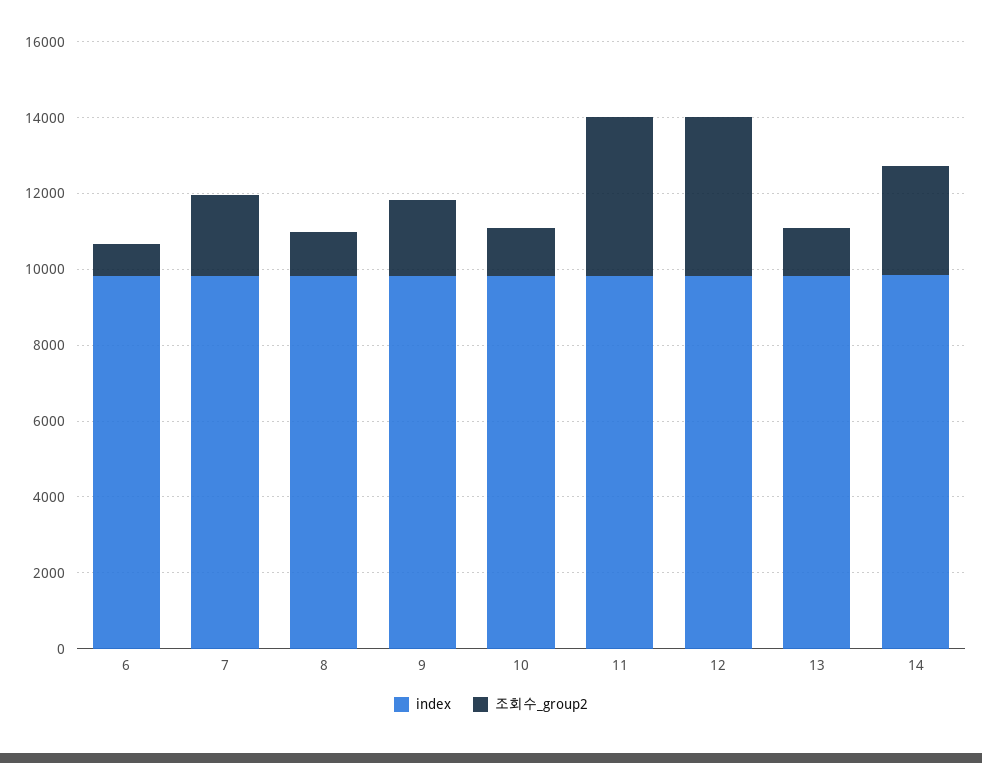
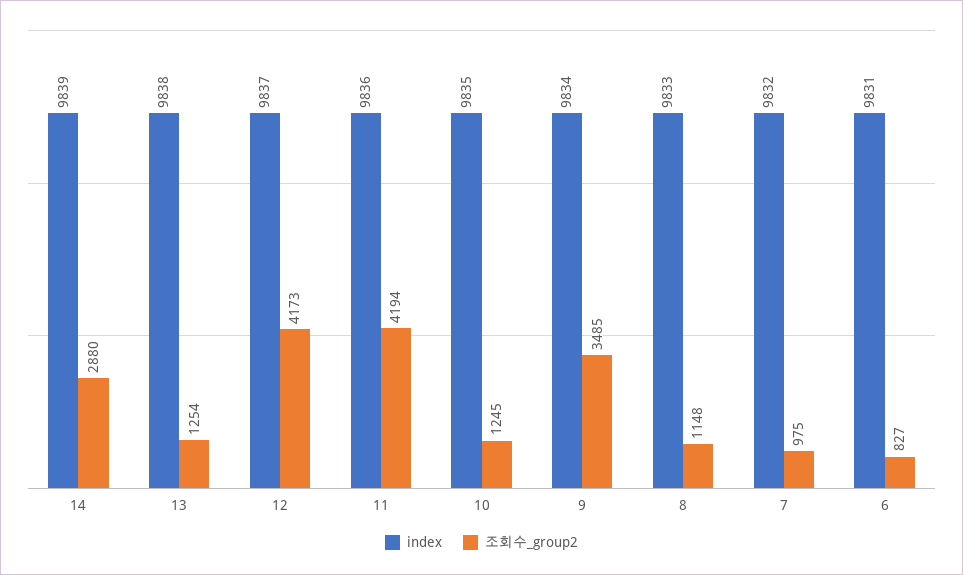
  {
    "index": {
      "6": 9831,
      "7": 9832,
      "8": 9833,
      "9": 9834,
      "10": 9835,
      "11": 9836,
      "12": 9837,
      "13": 9838,
      "14": 9839
    },
    "조회수_group2": {
      "6": 827,
-     "7": 2000,
+     "7": 975,
      "8": 1148,
-     "9": 2000,
+     "9": 3485,
      "10": 1245,
      "11": 4194,
      "12": 4173,
      "13": 1254,
      "14": 2880
    }
  }

